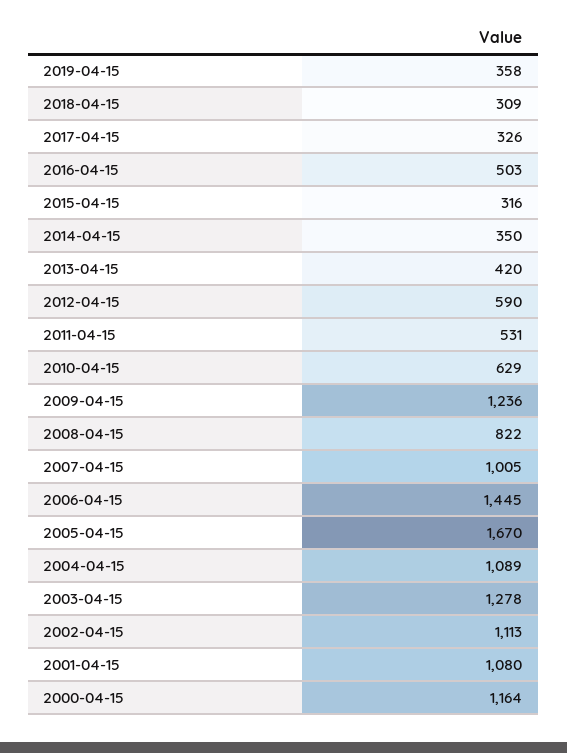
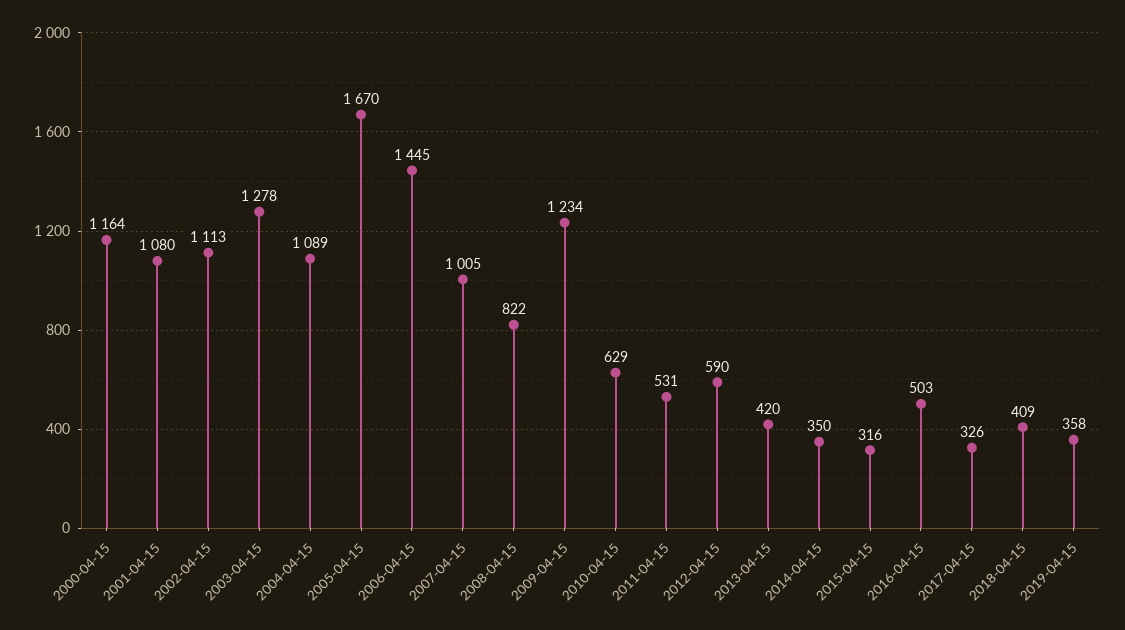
  {
    "2019-04-15": 358,
-   "2018-04-15": 309,
+   "2018-04-15": 409,
    "2017-04-15": 326,
    "2016-04-15": 503,
    "2015-04-15": 316,
    "2014-04-15": 350,
    "2013-04-15": 420,
    "2012-04-15": 590,
    "2011-04-15": 531,
    "2010-04-15": 629,
-   "2009-04-15": 1236,
+   "2009-04-15": 1234,
    "2008-04-15": 822,
    "2007-04-15": 1005,
    "2006-04-15": 1445,
    "2005-04-15": 1670,
    "2004-04-15": 1089,
    "2003-04-15": 1278,
    "2002-04-15": 1113,
    "2001-04-15": 1080,
    "2000-04-15": 1164
  }

